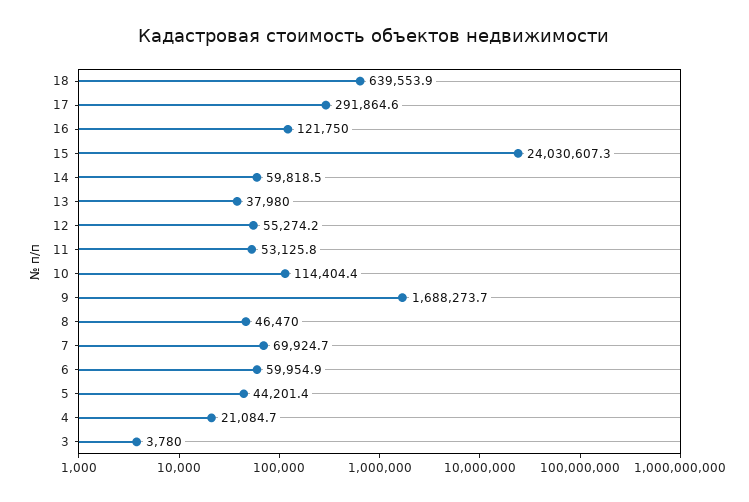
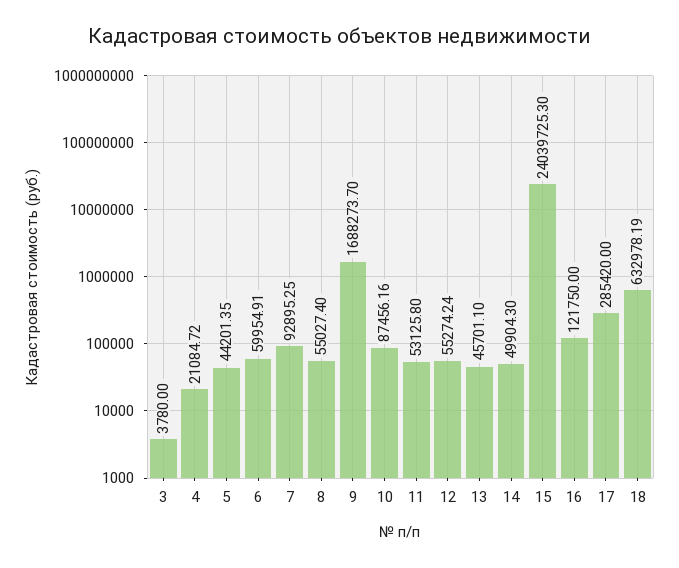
  {
-   "18": 639553.9,
+   "18": 632978.19,
-   "17": 291864.6,
+   "17": 285420,
    "16": 121750,
-   "15": 24030607.3,
+   "15": 24039725.3,
-   "14": 59818.5,
+   "14": 49904.3,
-   "13": 37980,
+   "13": 45701.1,
    "12": 55274.24,
    "11": 53125.8,
-   "10": 114404.4,
+   "10": 87456.16,
    "9": 1688273.7,
-   "8": 46470,
+   "8": 55027.4,
-   "7": 69924.7,
+   "7": 92895.25,
    "6": 59954.91,
    "5": 44201.35,
    "4": 21084.72,
    "3": 3780
  }

